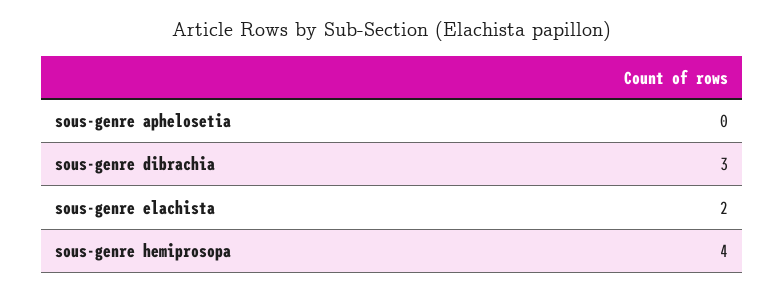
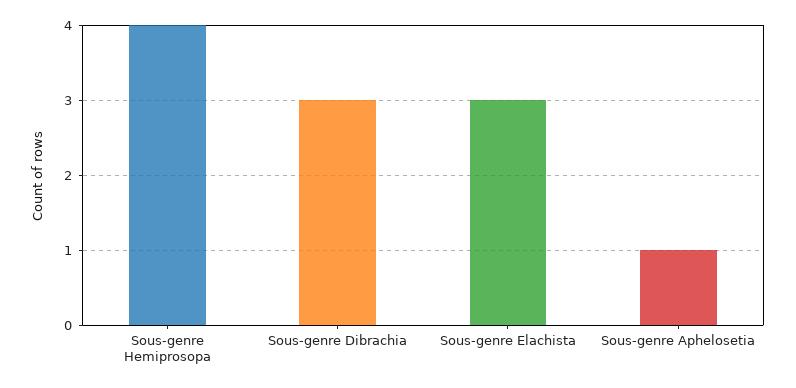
  {
-   "sous-genre aphelosetia": 0,
+   "sous-genre aphelosetia": 1,
    "sous-genre dibrachia": 3,
-   "sous-genre elachista": 2,
+   "sous-genre elachista": 3,
    "sous-genre hemiprosopa": 4
  }

